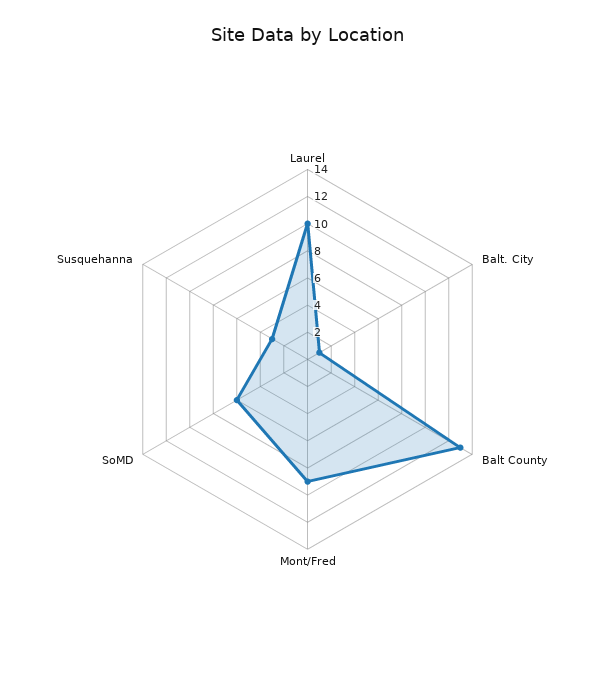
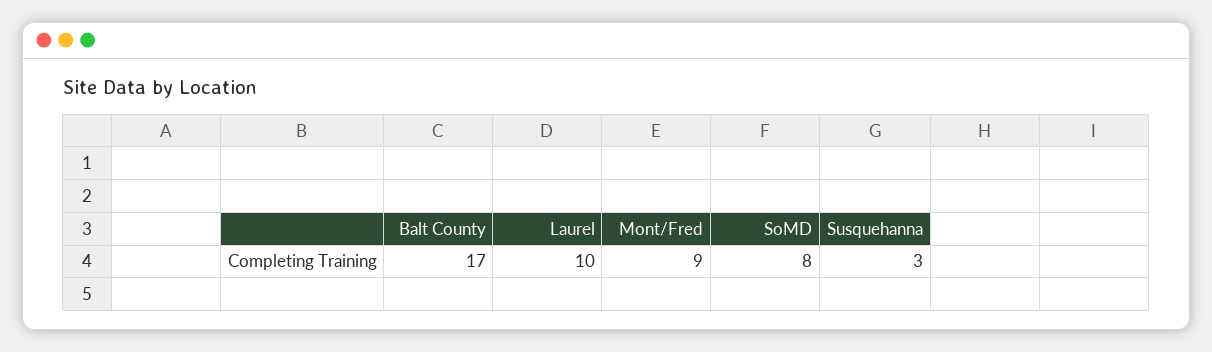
  {
    "Laurel": 10,
-   "Balt. City": 1,
-   "Balt County": 13,
+   "Balt County": 17,
    "Mont/Fred": 9,
-   "SoMD": 6,
+   "SoMD": 8,
    "Susquehanna": 3
  }

